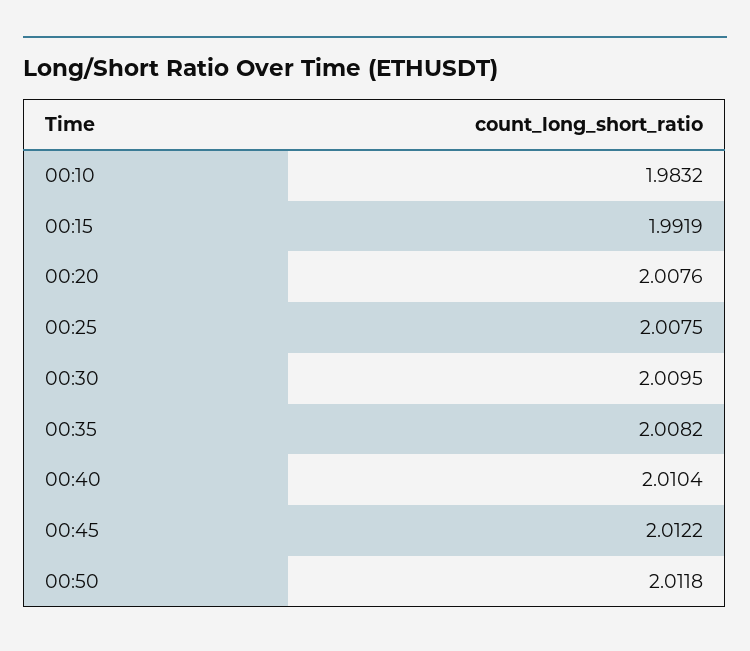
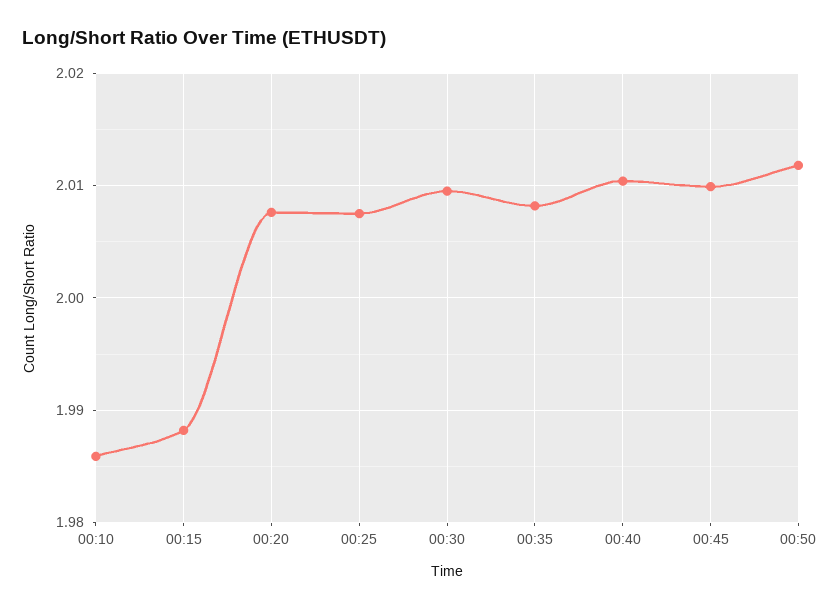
  {
-   "00:10": 1.9832,
+   "00:10": 1.986,
-   "00:15": 1.9919,
+   "00:15": 1.988,
    "00:20": 2.0076,
    "00:25": 2.0075,
    "00:30": 2.0095,
    "00:35": 2.0082,
    "00:40": 2.0104,
-   "00:45": 2.0122,
+   "00:45": 2.01,
    "00:50": 2.0118
  }

